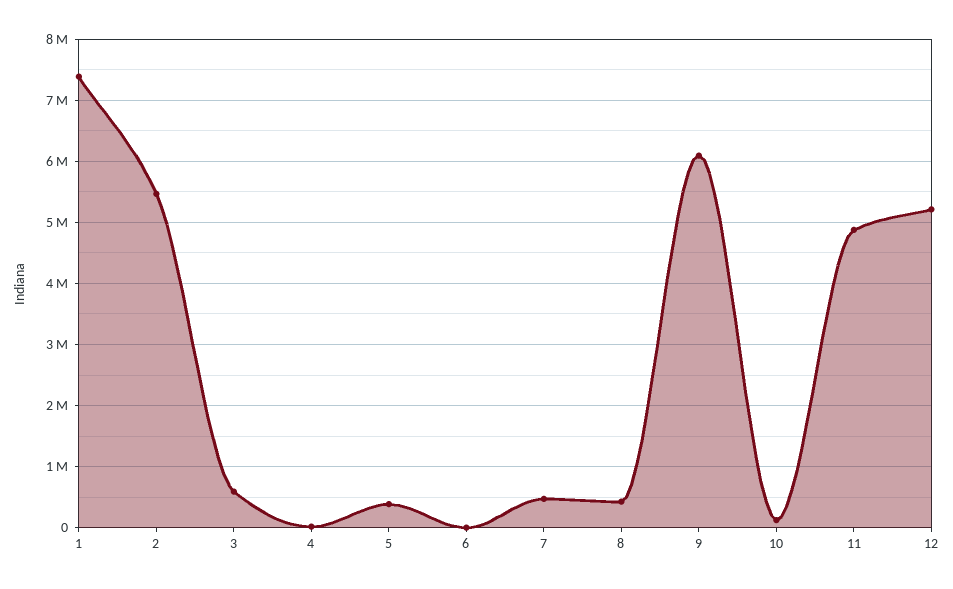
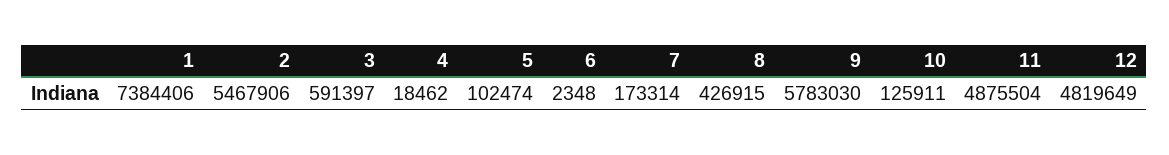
  {
    "1": 7384406,
    "2": 5467906,
    "3": 591397,
    "4": 18462,
-   "5": 400000,
+   "5": 102474,
    "6": 2348,
-   "7": 500000,
+   "7": 173314,
    "8": 426915,
-   "9": 6100000,
+   "9": 5783030,
    "10": 125911,
    "11": 4875504,
-   "12": 5200000
+   "12": 4819649
  }

